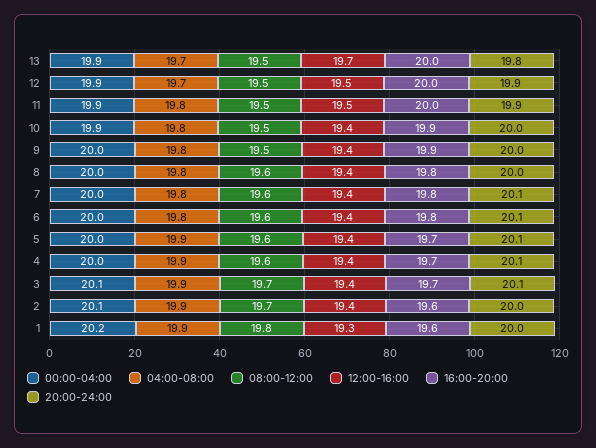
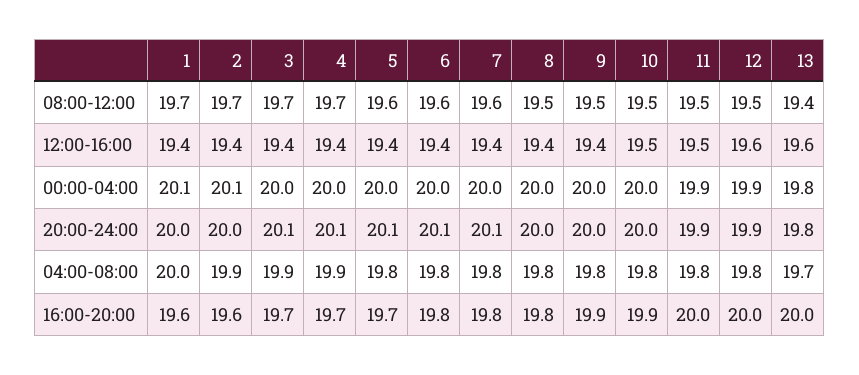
  {
    "00:00-04:00": {
-     "13": 19.9,
+     "13": 19.8,
      "12": 19.9,
      "11": 19.9,
-     "10": 19.9,
+     "10": 20,
      "9": 20,
      "8": 20,
      "7": 20,
      "6": 20,
      "5": 20,
      "4": 20,
-     "3": 20.1,
+     "3": 20,
      "2": 20.1,
-     "1": 20.2
+     "1": 20.1
    },
    "04:00-08:00": {
      "13": 19.7,
-     "12": 19.7,
+     "12": 19.8,
      "11": 19.8,
      "10": 19.8,
      "9": 19.8,
      "8": 19.8,
      "7": 19.8,
      "6": 19.8,
-     "5": 19.9,
+     "5": 19.8,
      "4": 19.9,
      "3": 19.9,
      "2": 19.9,
-     "1": 19.9
+     "1": 20
    },
    "08:00-12:00": {
-     "13": 19.5,
+     "13": 19.4,
      "12": 19.5,
      "11": 19.5,
      "10": 19.5,
      "9": 19.5,
-     "8": 19.6,
+     "8": 19.5,
      "7": 19.6,
      "6": 19.6,
      "5": 19.6,
-     "4": 19.6,
+     "4": 19.7,
      "3": 19.7,
      "2": 19.7,
-     "1": 19.8
+     "1": 19.7
    },
    "12:00-16:00": {
-     "13": 19.7,
+     "13": 19.6,
-     "12": 19.5,
+     "12": 19.6,
      "11": 19.5,
-     "10": 19.4,
+     "10": 19.5,
      "9": 19.4,
      "8": 19.4,
      "7": 19.4,
      "6": 19.4,
      "5": 19.4,
      "4": 19.4,
      "3": 19.4,
      "2": 19.4,
-     "1": 19.3
+     "1": 19.4
    },
    "16:00-20:00": {
      "13": 20,
      "12": 20,
      "11": 20,
      "10": 19.9,
      "9": 19.9,
      "8": 19.8,
      "7": 19.8,
      "6": 19.8,
      "5": 19.7,
      "4": 19.7,
      "3": 19.7,
      "2": 19.6,
      "1": 19.6
    },
    "20:00-24:00": {
      "13": 19.8,
      "12": 19.9,
      "11": 19.9,
      "10": 20,
      "9": 20,
      "8": 20,
      "7": 20.1,
      "6": 20.1,
      "5": 20.1,
      "4": 20.1,
      "3": 20.1,
      "2": 20,
      "1": 20
    }
  }

